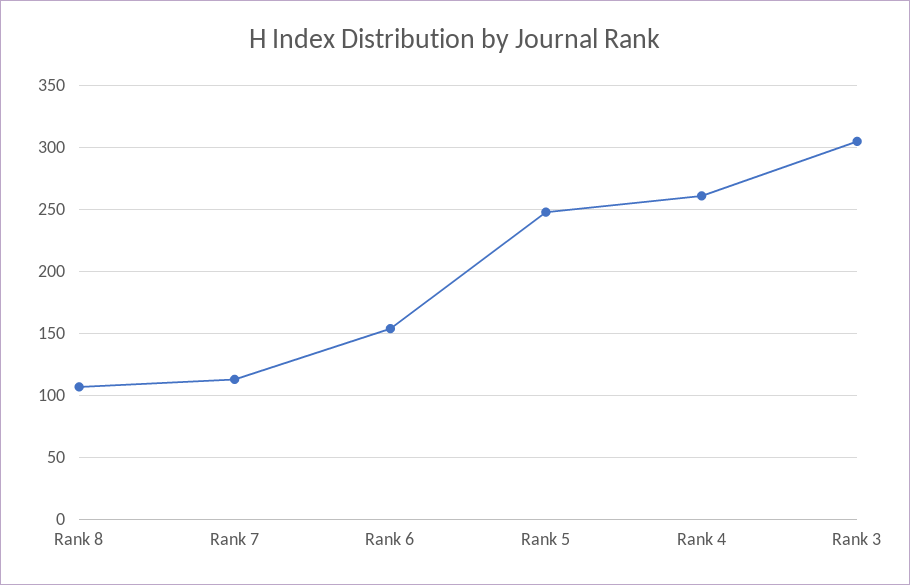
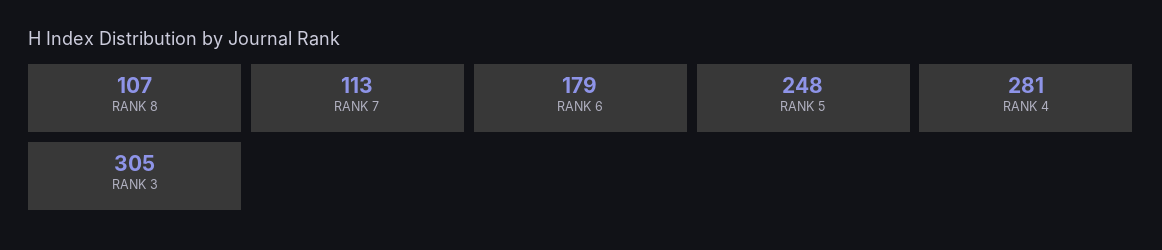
  {
    "Rank 8": 107,
    "Rank 7": 113,
-   "Rank 6": 155,
+   "Rank 6": 179,
    "Rank 5": 248,
-   "Rank 4": 260,
+   "Rank 4": 281,
    "Rank 3": 305
  }

